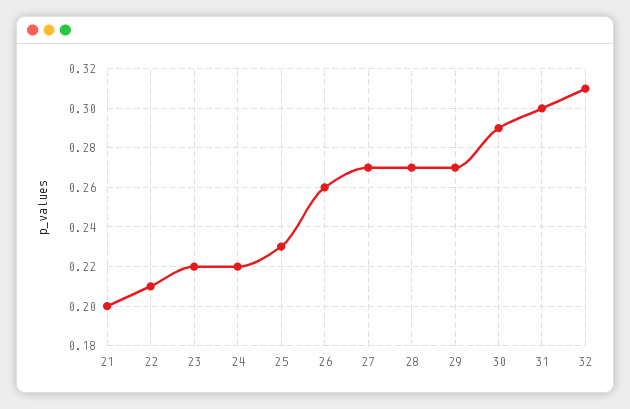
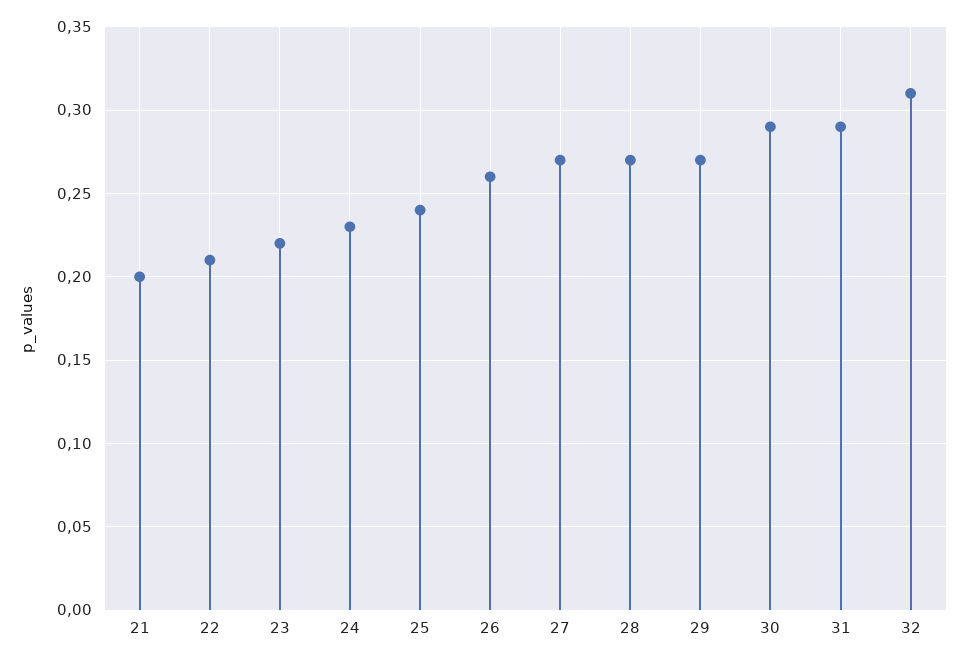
  {
    "21": 0.2,
    "22": 0.21,
    "23": 0.22,
-   "24": 0.22,
+   "24": 0.23,
-   "25": 0.23,
+   "25": 0.24,
    "26": 0.26,
    "27": 0.27,
    "28": 0.27,
    "29": 0.27,
    "30": 0.29,
-   "31": 0.3,
+   "31": 0.29,
    "32": 0.31
  }

